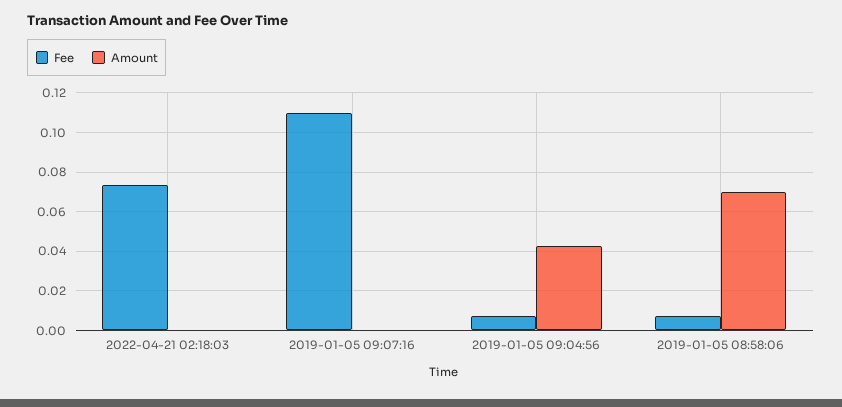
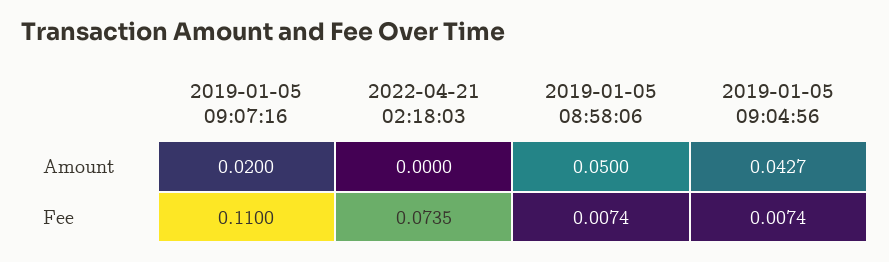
  {
    "Fee": {
      "2022-04-21 02:18:03": 0.0735,
      "2019-01-05 09:07:16": 0.11,
      "2019-01-05 09:04:56": 0.0074,
      "2019-01-05 08:58:06": 0.0074
    },
    "Amount": {
      "2022-04-21 02:18:03": 0,
-     "2019-01-05 09:07:16": 0,
+     "2019-01-05 09:07:16": 0.02,
      "2019-01-05 09:04:56": 0.0427,
-     "2019-01-05 08:58:06": 0.07
+     "2019-01-05 08:58:06": 0.05
    }
  }

